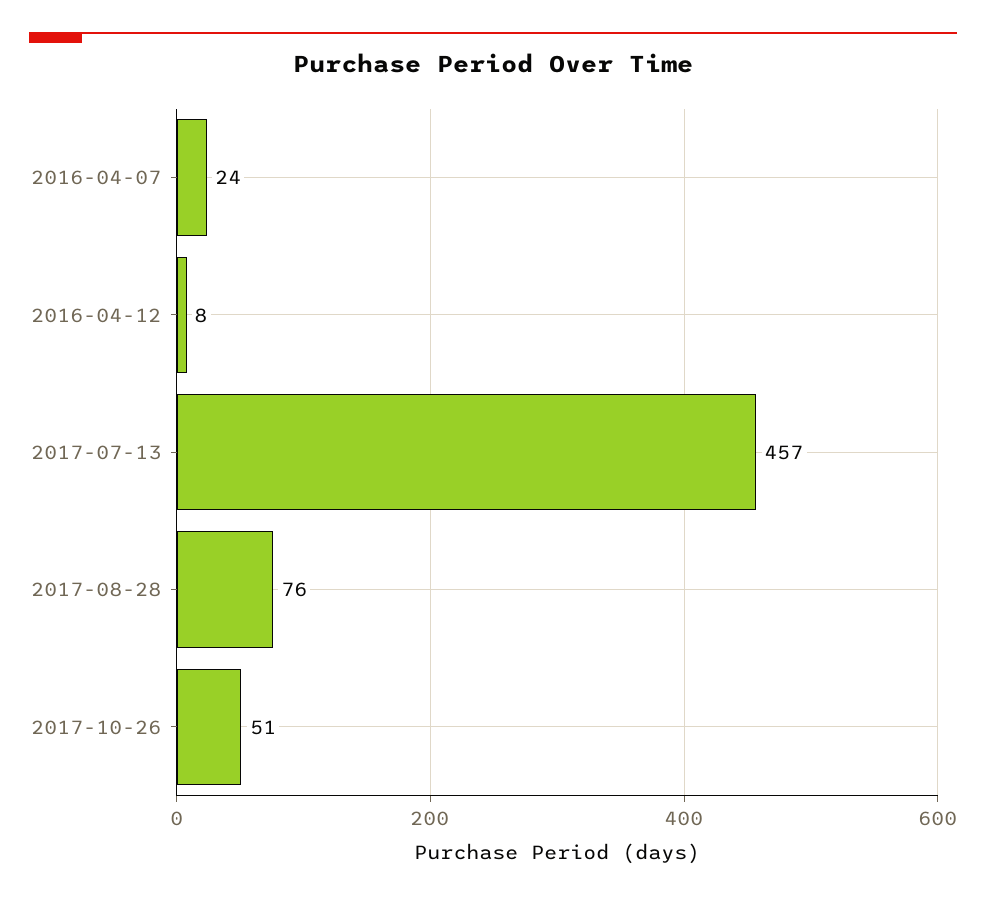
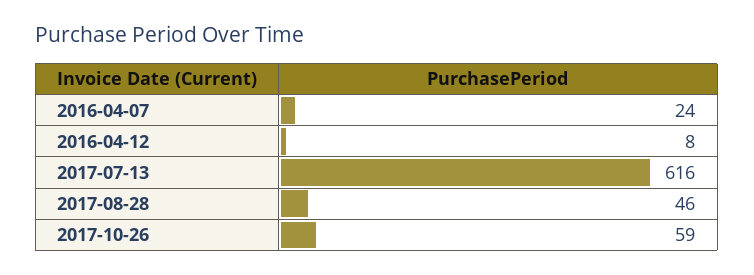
  {
    "2016-04-07": 24,
    "2016-04-12": 8,
-   "2017-07-13": 457,
+   "2017-07-13": 616,
-   "2017-08-28": 76,
+   "2017-08-28": 46,
-   "2017-10-26": 51
+   "2017-10-26": 59
  }

